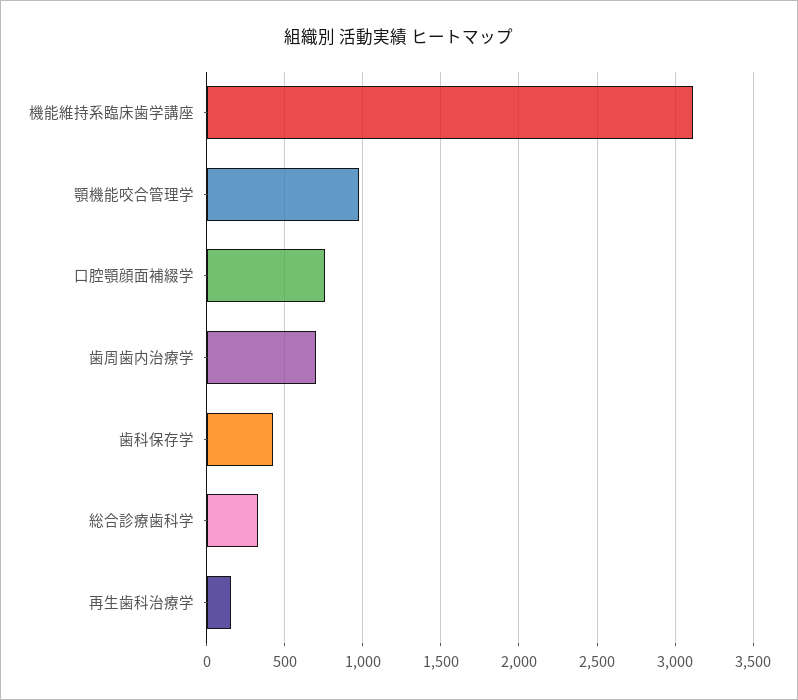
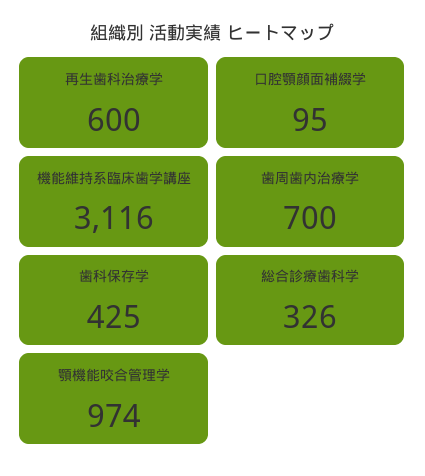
  {
    "機能維持系臨床歯学講座": 3116,
    "顎機能咬合管理学": 974,
-   "口腔顎顔面補綴学": 750,
+   "口腔顎顔面補綴学": 95,
    "歯周歯内治療学": 700,
    "歯科保存学": 425,
    "総合診療歯科学": 326,
-   "再生歯科治療学": 150
+   "再生歯科治療学": 600
  }

